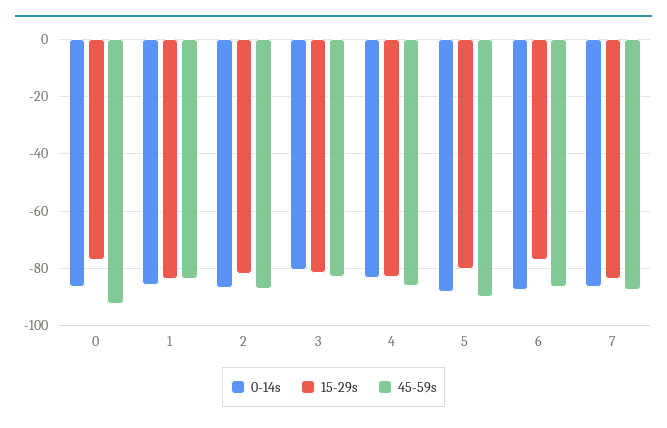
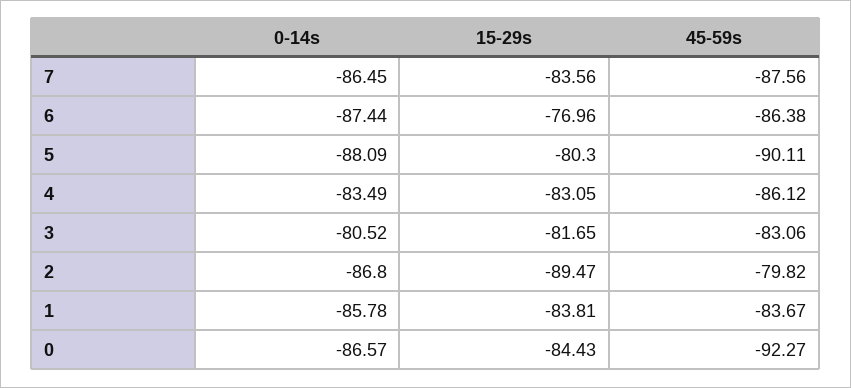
  {
    "0-14s": {
      "0": -86.57,
      "1": -85.78,
      "2": -86.8,
      "3": -80.52,
      "4": -83.49,
      "5": -88.09,
      "6": -87.44,
      "7": -86.45
    },
    "15-29s": {
-     "0": -77.5,
+     "0": -84.43,
      "1": -83.81,
-     "2": -82.5,
+     "2": -89.47,
      "3": -81.65,
      "4": -83.05,
      "5": -80.3,
      "6": -76.96,
      "7": -83.56
    },
    "45-59s": {
      "0": -92.27,
      "1": -83.67,
-     "2": -87.5,
+     "2": -79.82,
      "3": -83.06,
      "4": -86.12,
      "5": -90.11,
      "6": -86.38,
      "7": -87.56
    }
  }

